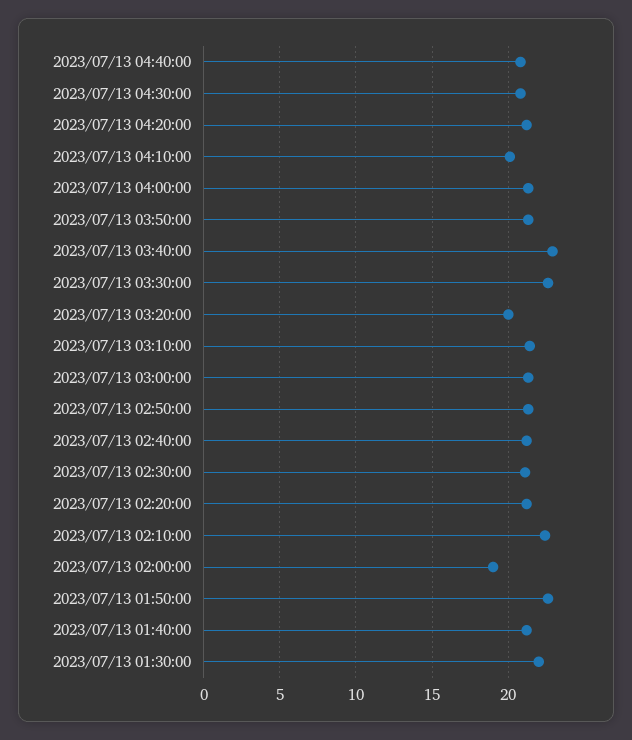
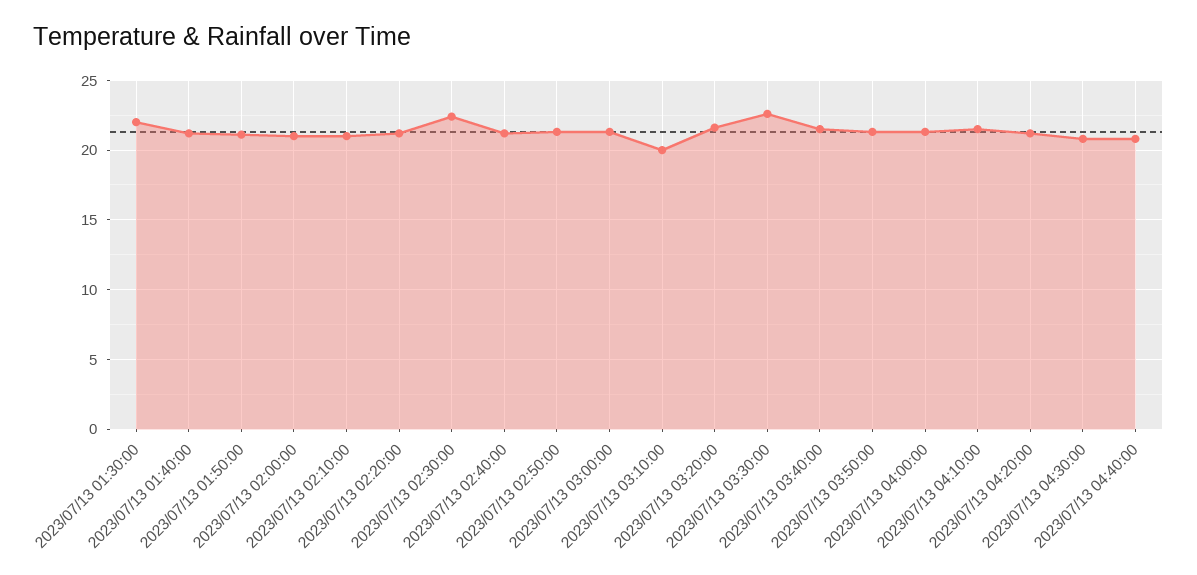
  {
    "2023/07/13 04:40:00": 21,
    "2023/07/13 04:30:00": 21,
    "2023/07/13 04:20:00": 21,
-   "2023/07/13 04:10:00": 20,
+   "2023/07/13 04:10:00": 21.5,
    "2023/07/13 04:00:00": 21.5,
    "2023/07/13 03:50:00": 21.5,
-   "2023/07/13 03:40:00": 23,
+   "2023/07/13 03:40:00": 21.5,
    "2023/07/13 03:30:00": 22.5,
-   "2023/07/13 03:20:00": 20,
+   "2023/07/13 03:20:00": 21.5,
-   "2023/07/13 03:10:00": 21.5,
+   "2023/07/13 03:10:00": 20,
    "2023/07/13 03:00:00": 21.5,
    "2023/07/13 02:50:00": 21.5,
    "2023/07/13 02:40:00": 21,
-   "2023/07/13 02:30:00": 21,
+   "2023/07/13 02:30:00": 22.5,
    "2023/07/13 02:20:00": 21,
-   "2023/07/13 02:10:00": 22.5,
+   "2023/07/13 02:10:00": 21,
-   "2023/07/13 02:00:00": 19,
+   "2023/07/13 02:00:00": 21,
-   "2023/07/13 01:50:00": 22.5,
+   "2023/07/13 01:50:00": 21,
    "2023/07/13 01:40:00": 21,
    "2023/07/13 01:30:00": 22
  }

